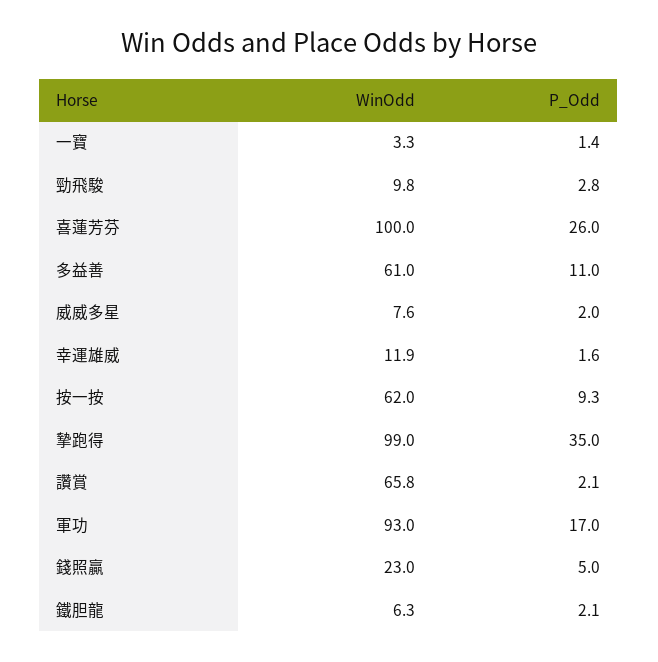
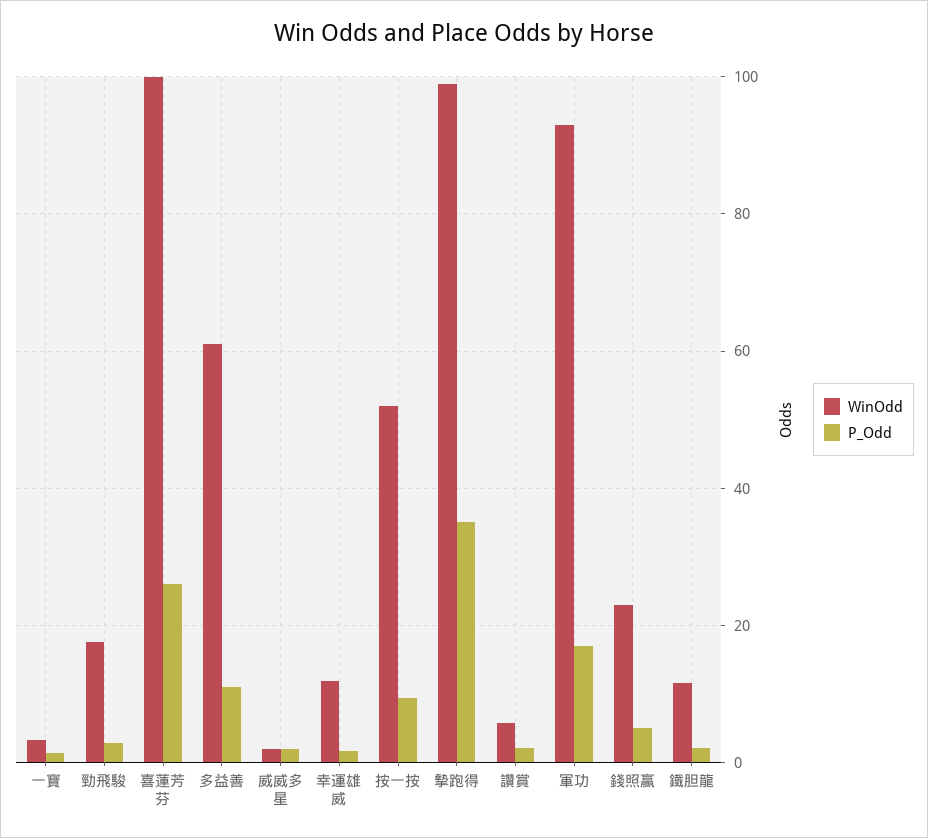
  {
    "WinOdd": {
      "一寶": 3.3,
-     "勁飛駿": 9.8,
+     "勁飛駿": 18,
      "喜蓮芳芬": 100,
      "多益善": 61,
-     "威威多星": 7.6,
+     "威威多星": 2,
      "幸運雄威": 11.9,
-     "按一按": 62,
+     "按一按": 52,
      "摯跑得": 99,
-     "讚賞": 65.8,
+     "讚賞": 6,
      "軍功": 93,
      "錢照贏": 23,
-     "鐵胆龍": 6.3
+     "鐵胆龍": 12
    },
    "P_Odd": {
      "一寶": 1.4,
      "勁飛駿": 2.8,
      "喜蓮芳芬": 26,
      "多益善": 11,
      "威威多星": 2,
      "幸運雄威": 1.6,
      "按一按": 9.3,
      "摯跑得": 35,
      "讚賞": 2.1,
      "軍功": 17,
      "錢照贏": 5,
      "鐵胆龍": 2.1
    }
  }

